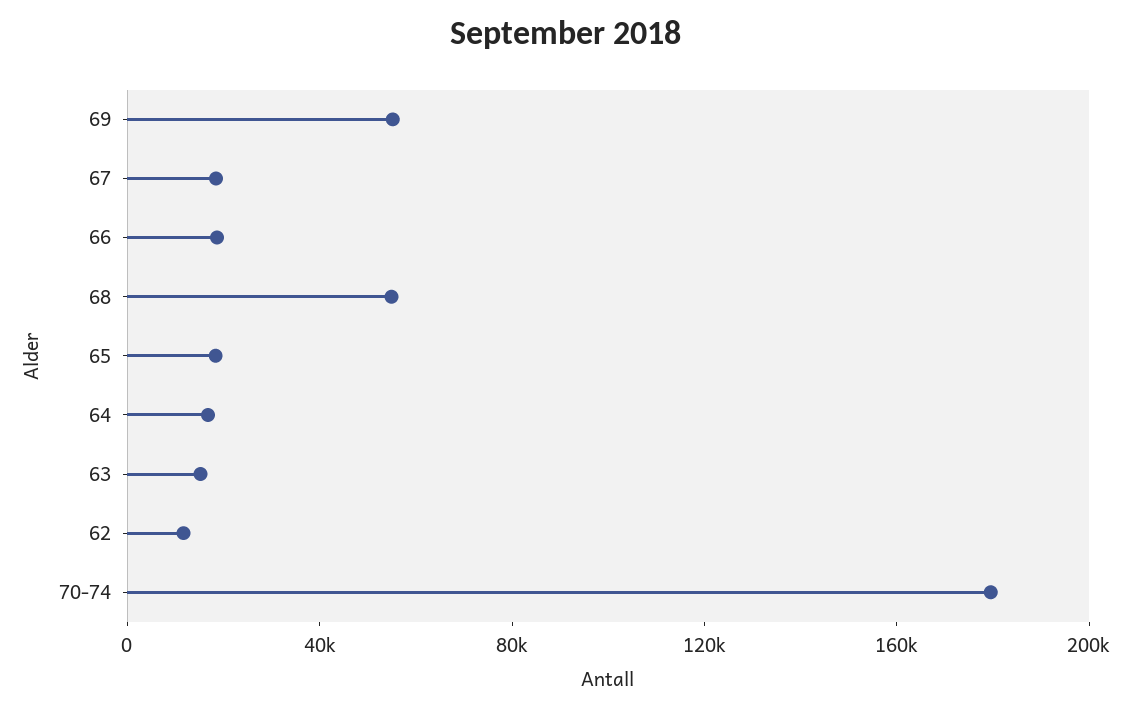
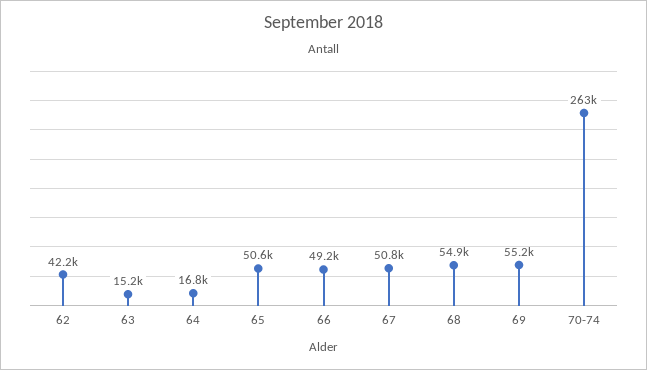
  {
    "69": 55200,
-   "67": 20000,
+   "67": 50800,
-   "66": 20000,
+   "66": 49200,
    "68": 54900,
-   "65": 20000,
+   "65": 50600,
    "64": 16800,
    "63": 15200,
-   "62": 10000,
+   "62": 42200,
-   "70-74": 180000
+   "70-74": 263000
  }

